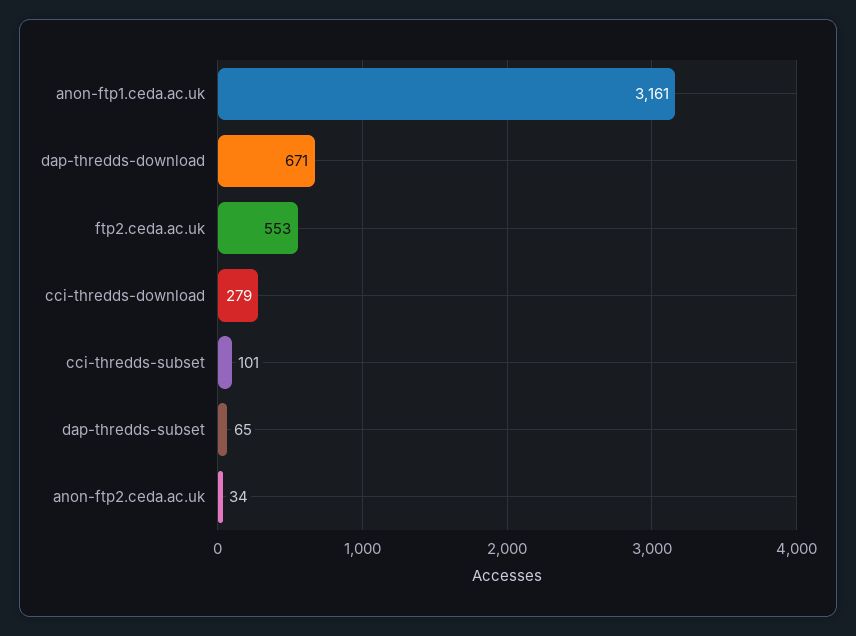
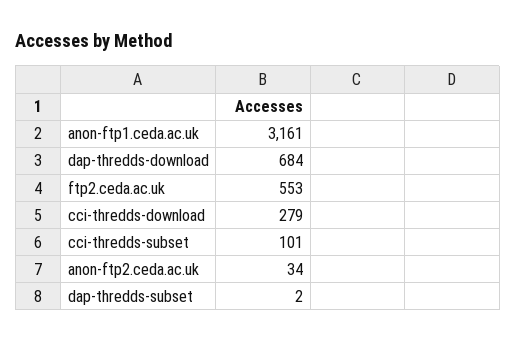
  {
    "anon-ftp1.ceda.ac.uk": 3161,
-   "dap-thredds-download": 671,
+   "dap-thredds-download": 684,
    "ftp2.ceda.ac.uk": 553,
    "cci-thredds-download": 279,
    "cci-thredds-subset": 101,
-   "dap-thredds-subset": 65,
+   "dap-thredds-subset": 2,
    "anon-ftp2.ceda.ac.uk": 34
  }

